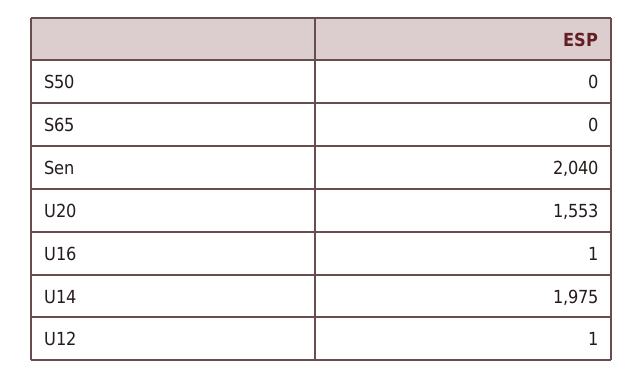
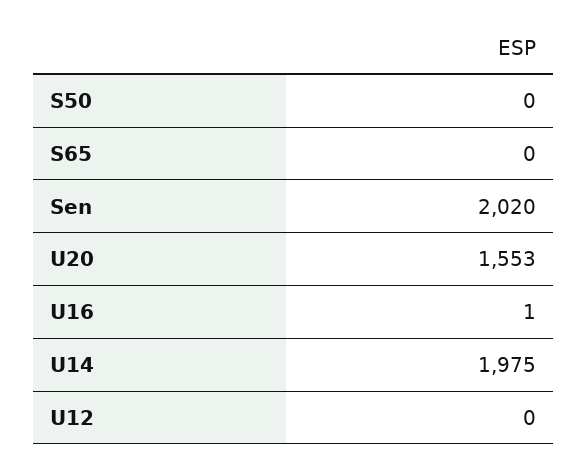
  {
    "S50": 0,
    "S65": 0,
-   "Sen": 2040,
+   "Sen": 2020,
    "U20": 1553,
    "U16": 1,
    "U14": 1975,
-   "U12": 1
+   "U12": 0
  }

